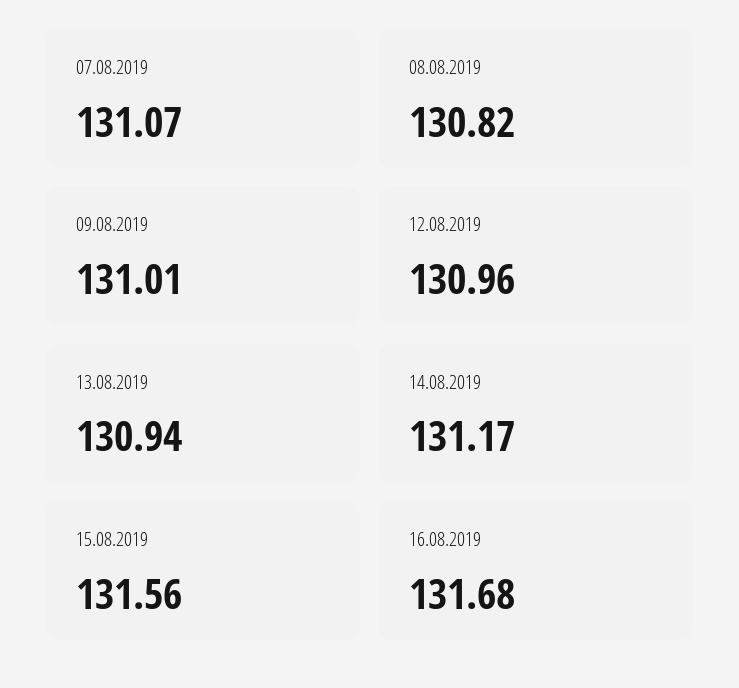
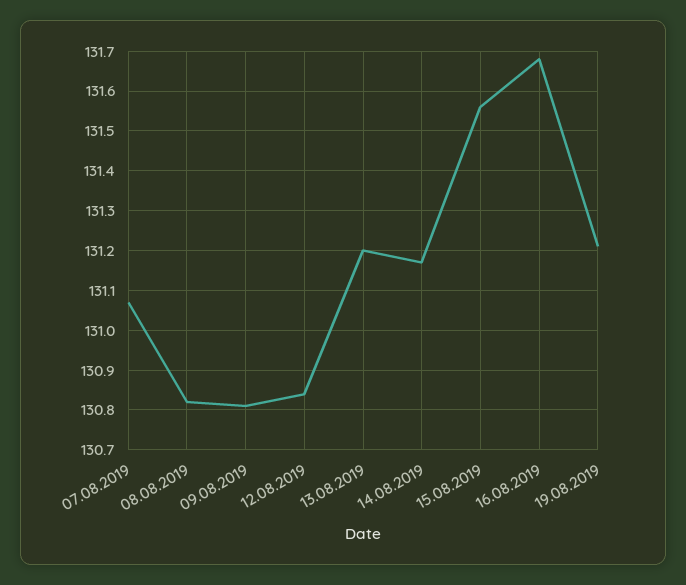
  {
    "07.08.2019": 131.07,
    "08.08.2019": 130.82,
-   "09.08.2019": 131.01,
+   "09.08.2019": 130.8,
-   "12.08.2019": 130.96,
+   "12.08.2019": 130.85,
-   "13.08.2019": 130.94,
+   "13.08.2019": 131.2,
    "14.08.2019": 131.17,
    "15.08.2019": 131.56,
-   "16.08.2019": 131.68
+   "16.08.2019": 131.68,
+   "19.08.2019": 131.2
  }

